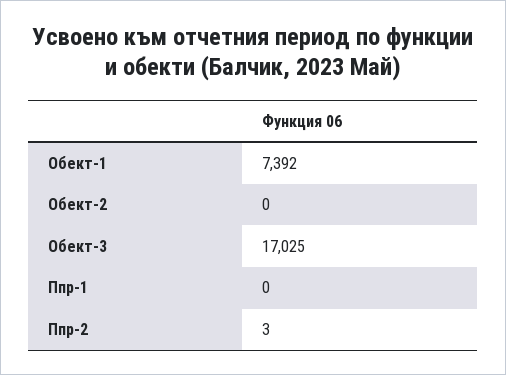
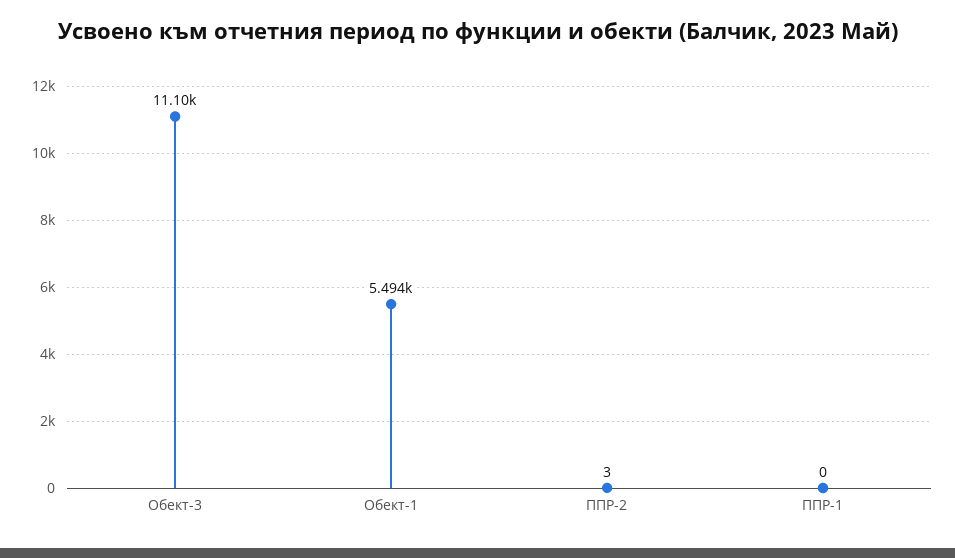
  {
-   "Обект-1": 7392,
+   "Обект-1": 5494,
-   "Обект-2": 0,
-   "Обект-3": 17025,
+   "Обект-3": 11100,
    "Ппр-1": 0,
    "Ппр-2": 3
  }

